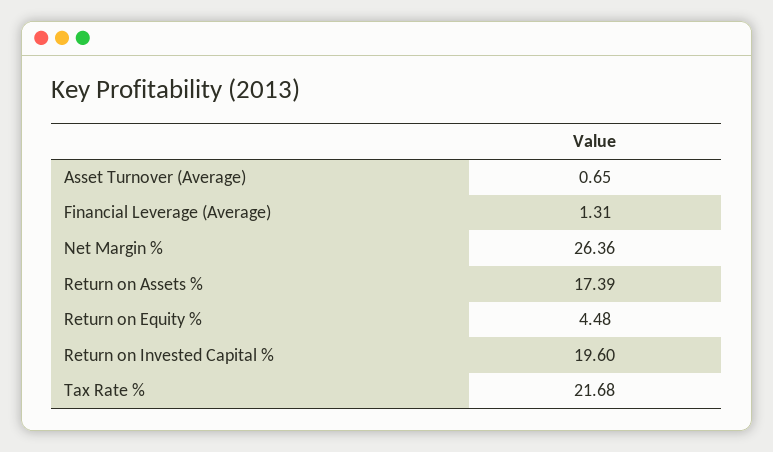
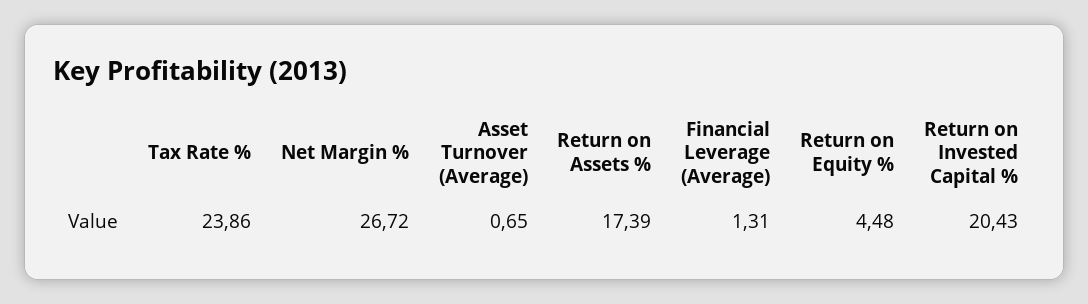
  {
    "Asset Turnover (Average)": 0.65,
    "Financial Leverage (Average)": 1.31,
-   "Net Margin %": 26.36,
+   "Net Margin %": 26.72,
    "Return on Assets %": 17.39,
    "Return on Equity %": 4.48,
-   "Return on Invested Capital %": 19.6,
+   "Return on Invested Capital %": 20.43,
-   "Tax Rate %": 21.68
+   "Tax Rate %": 23.86
  }

